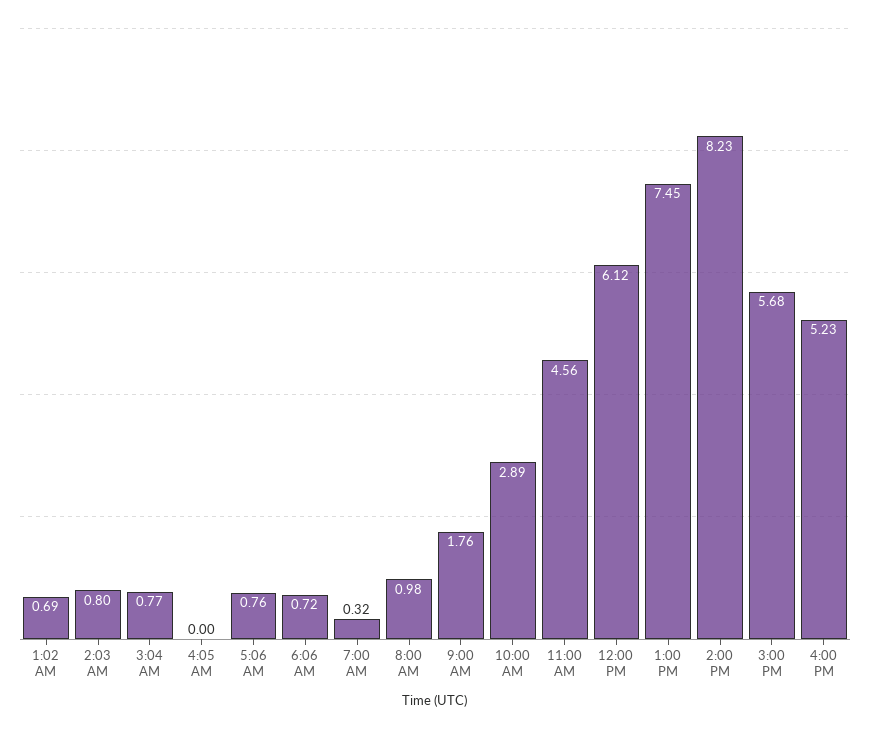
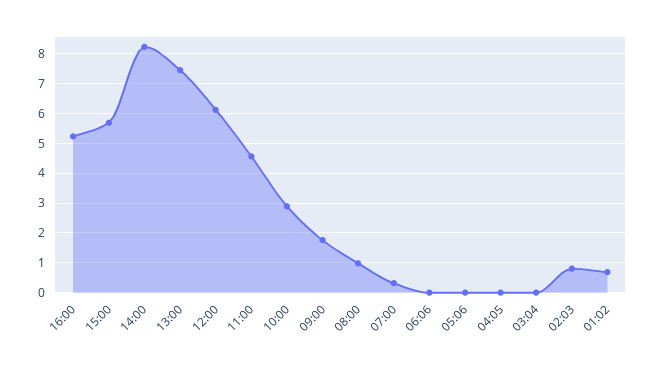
  {
    "1:02 AM": 0.69,
    "2:03 AM": 0.8,
-   "3:04 AM": 0.77,
+   "3:04 AM": 0,
    "4:05 AM": 0,
-   "5:06 AM": 0.76,
+   "5:06 AM": 0,
-   "6:06 AM": 0.72,
+   "6:06 AM": 0,
    "7:00 AM": 0.32,
    "8:00 AM": 0.98,
    "9:00 AM": 1.76,
    "10:00 AM": 2.89,
    "11:00 AM": 4.56,
    "12:00 PM": 6.12,
    "1:00 PM": 7.45,
    "2:00 PM": 8.23,
    "3:00 PM": 5.68,
    "4:00 PM": 5.23
  }

